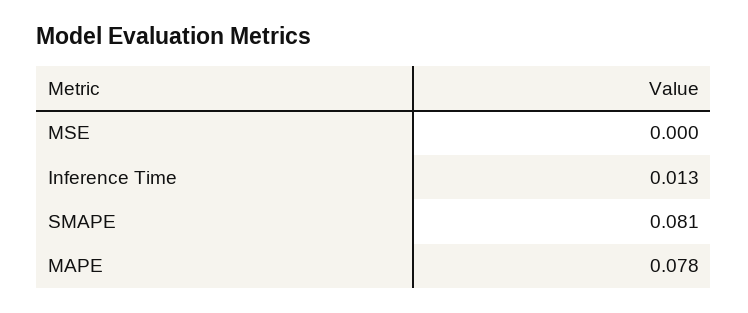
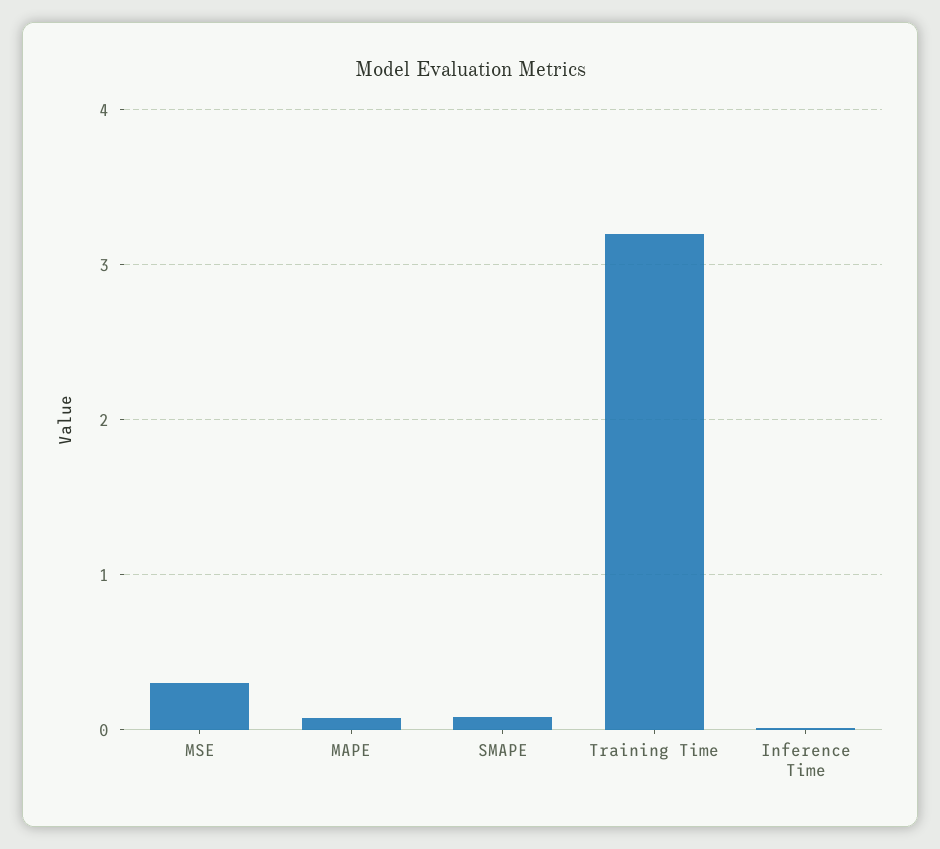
  {
-   "MSE": 0,
+   "MSE": 0.3,
    "Inference Time": 0.013,
    "SMAPE": 0.081,
-   "MAPE": 0.078
+   "MAPE": 0.078,
+   "Training Time": 3.2
  }

